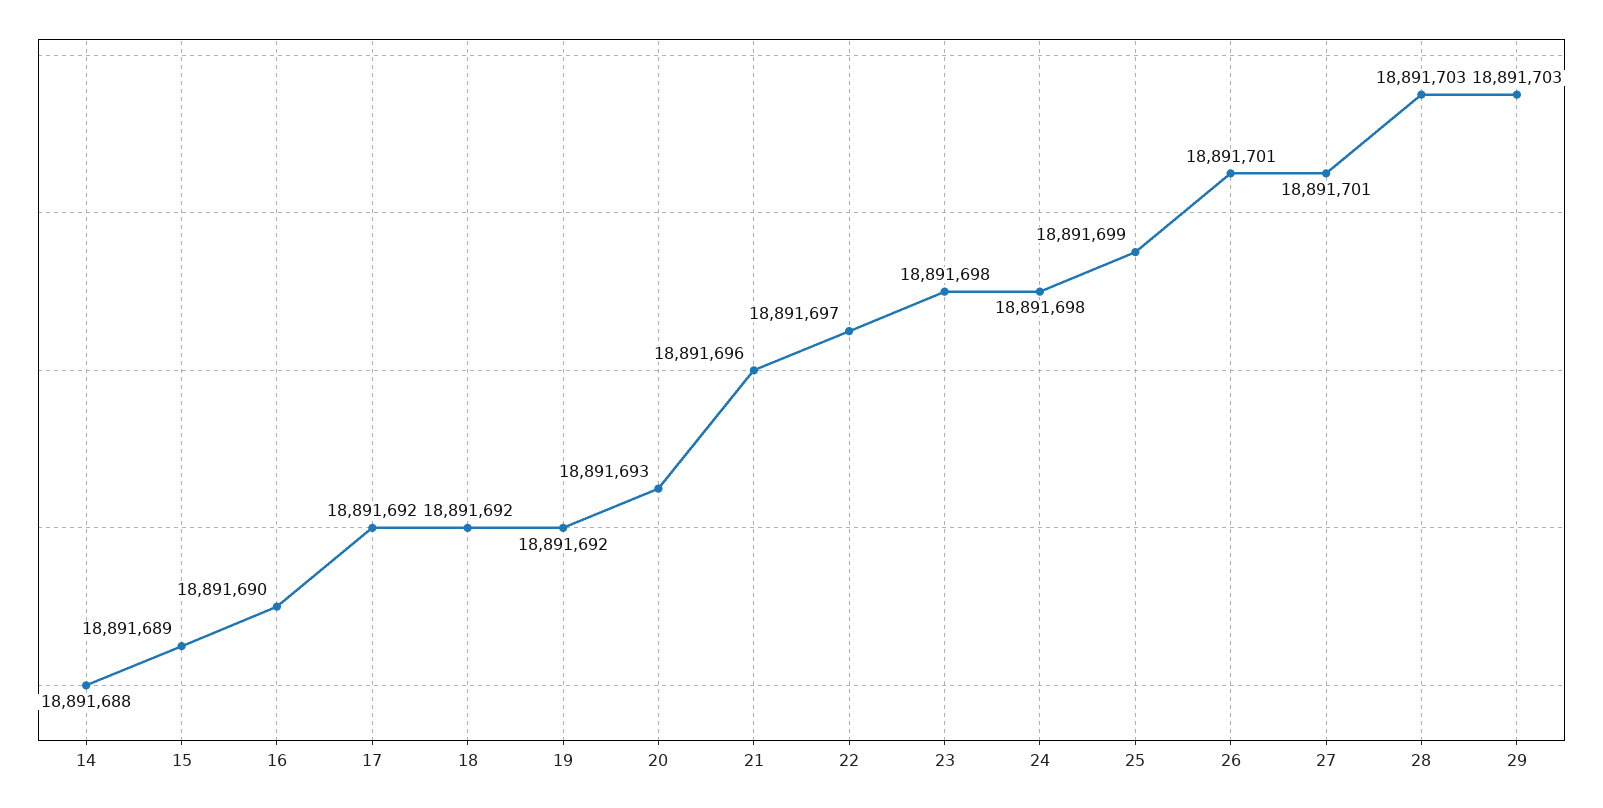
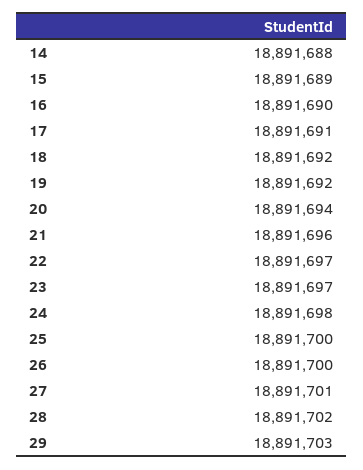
  {
    "14": 18891688,
    "15": 18891689,
    "16": 18891690,
-   "17": 18891692,
+   "17": 18891691,
    "18": 18891692,
    "19": 18891692,
-   "20": 18891693,
+   "20": 18891694,
    "21": 18891696,
    "22": 18891697,
-   "23": 18891698,
+   "23": 18891697,
    "24": 18891698,
-   "25": 18891699,
+   "25": 18891700,
-   "26": 18891701,
+   "26": 18891700,
    "27": 18891701,
-   "28": 18891703,
+   "28": 18891702,
    "29": 18891703
  }

